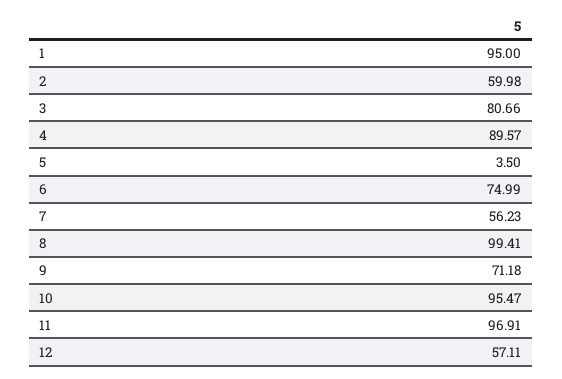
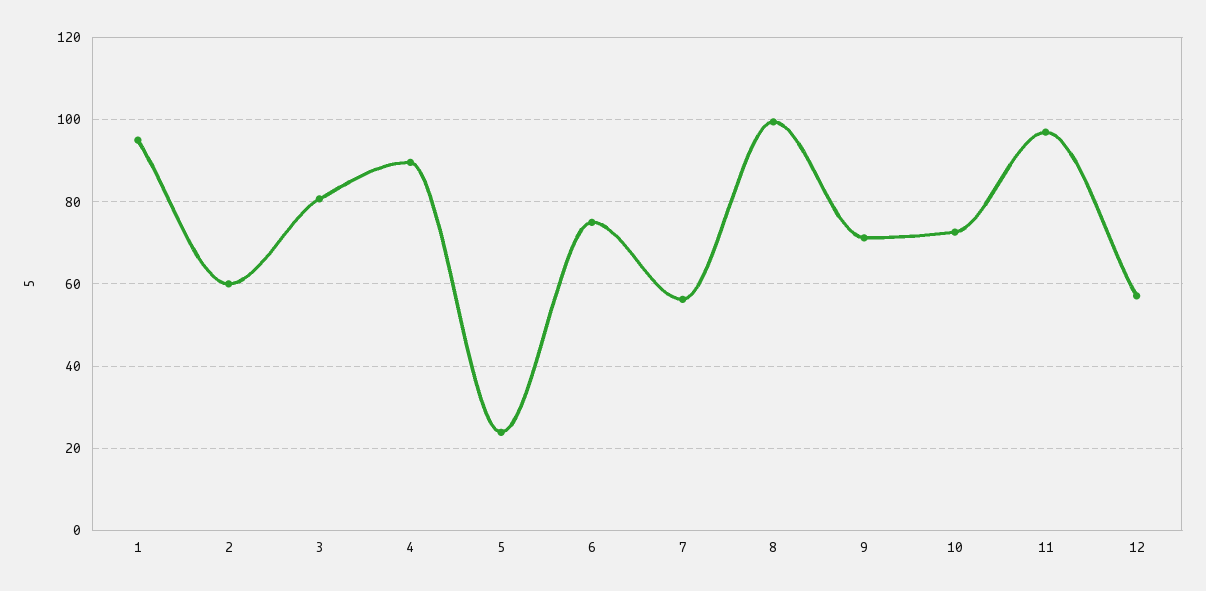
  {
    "1": 95,
    "2": 59.98,
    "3": 80.66,
    "4": 89.57,
-   "5": 3.5,
+   "5": 24,
    "6": 74.99,
    "7": 56.23,
    "8": 99.41,
    "9": 71.18,
-   "10": 95.47,
+   "10": 72,
    "11": 96.91,
    "12": 57.11
  }

